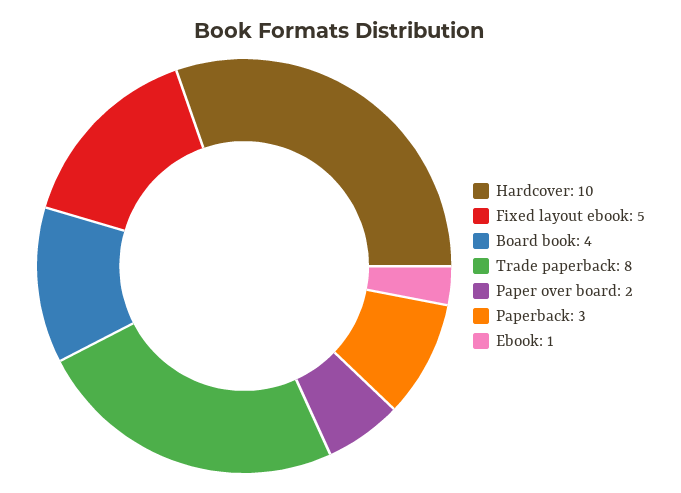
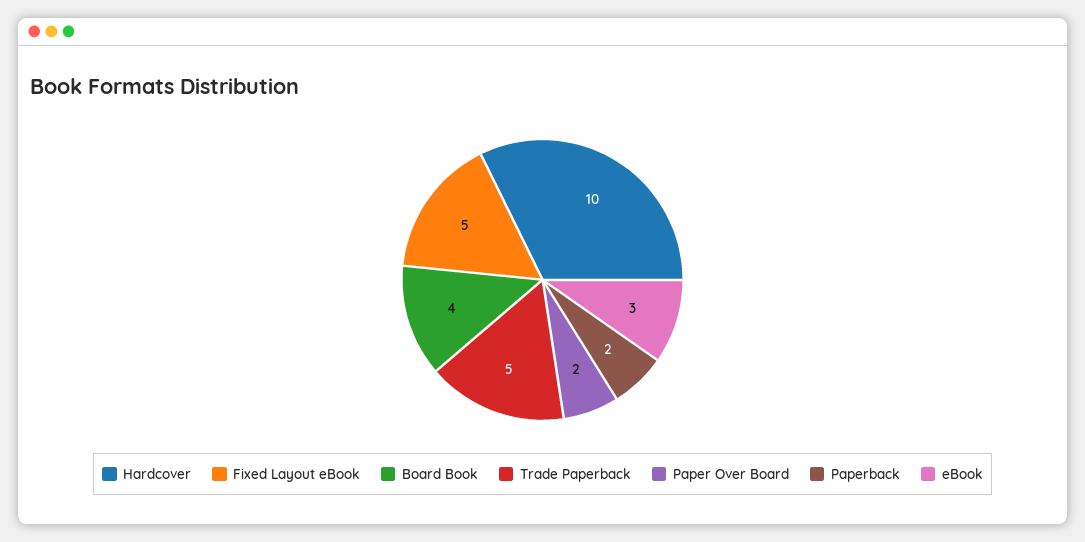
  {
    "Hardcover": 10,
    "Fixed layout ebook": 5,
    "Board book": 4,
-   "Trade paperback": 8,
+   "Trade paperback": 5,
    "Paper over board": 2,
-   "Paperback": 3,
+   "Paperback": 2,
-   "Ebook": 1
+   "Ebook": 3
  }

